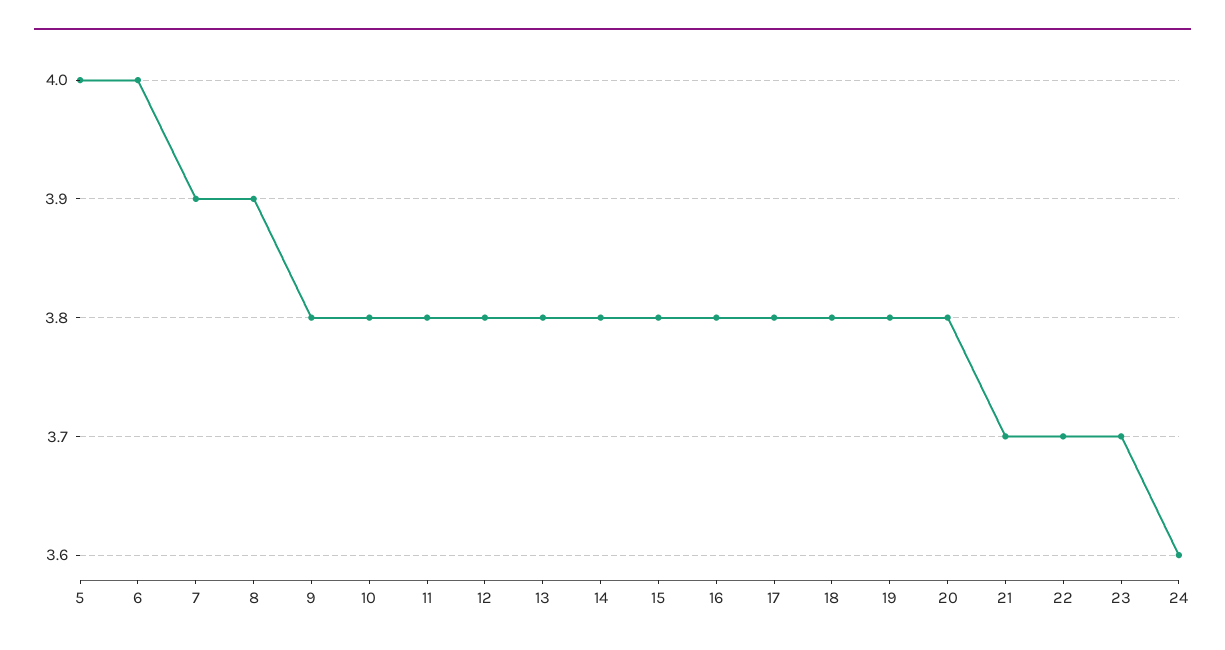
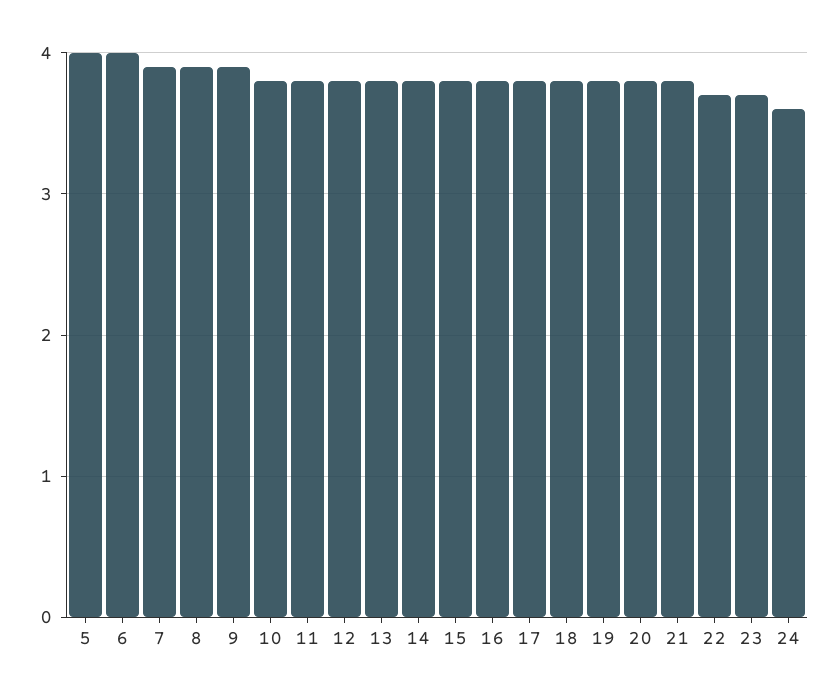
  {
    "5": 4,
    "6": 4,
    "7": 3.9,
    "8": 3.9,
-   "9": 3.8,
+   "9": 3.9,
    "10": 3.8,
    "11": 3.8,
    "12": 3.8,
    "13": 3.8,
    "14": 3.8,
    "15": 3.8,
    "16": 3.8,
    "17": 3.8,
    "18": 3.8,
    "19": 3.8,
    "20": 3.8,
-   "21": 3.7,
+   "21": 3.8,
    "22": 3.7,
    "23": 3.7,
    "24": 3.6
  }

